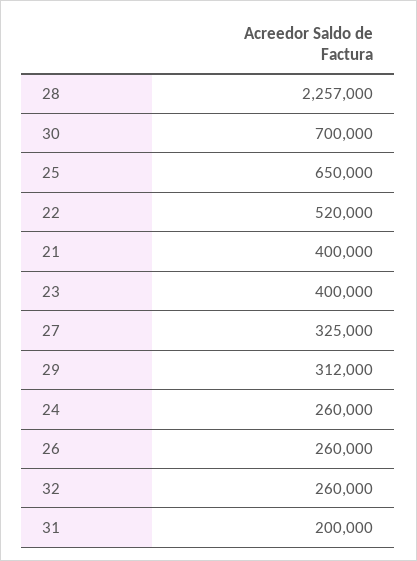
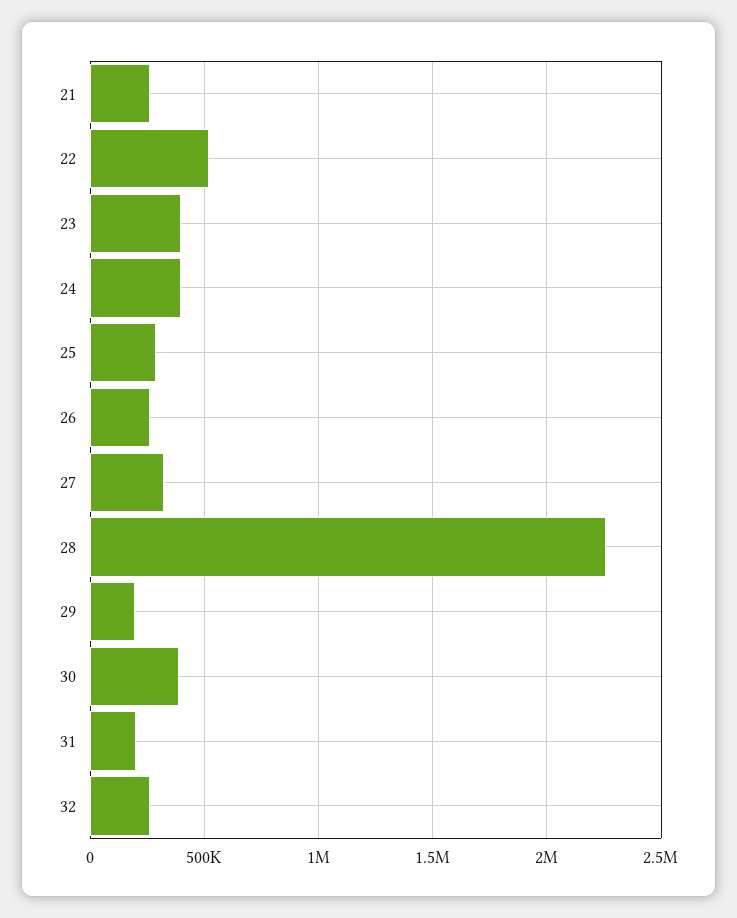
  {
    "28": 2257000,
-   "30": 700000,
+   "30": 400000,
-   "25": 650000,
+   "25": 300000,
    "22": 520000,
-   "21": 400000,
+   "21": 250000,
    "23": 400000,
    "27": 325000,
-   "29": 312000,
+   "29": 200000,
-   "24": 260000,
+   "24": 400000,
    "26": 260000,
    "32": 260000,
    "31": 200000
  }

